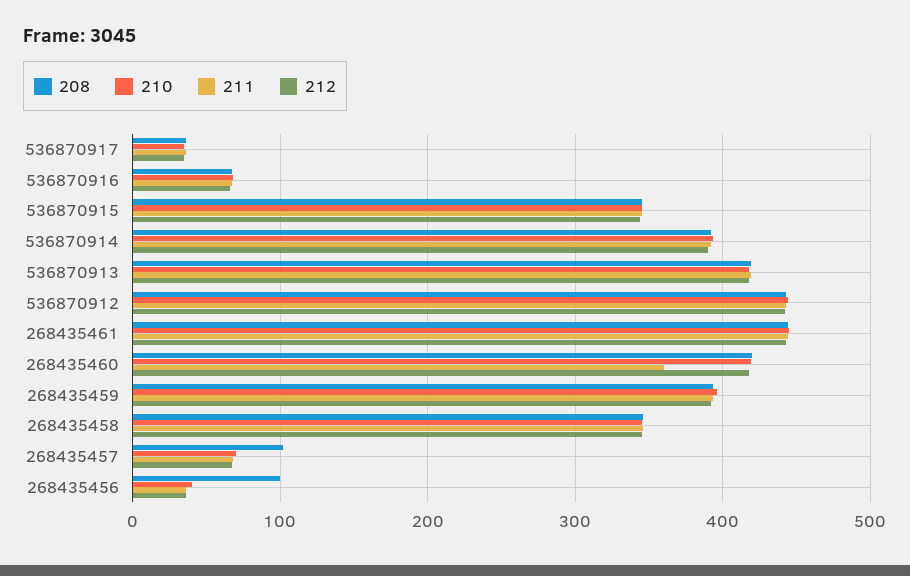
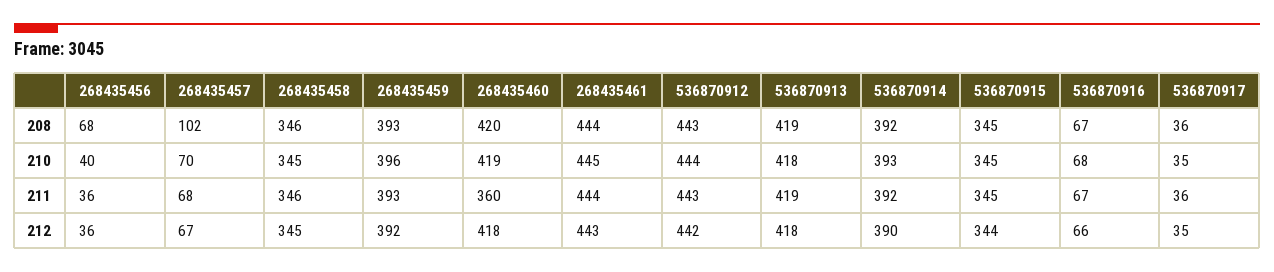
  {
    "208": {
      "536870917": 36,
      "536870916": 67,
      "536870915": 345,
      "536870914": 392,
      "536870913": 419,
      "536870912": 443,
      "268435461": 444,
      "268435460": 420,
      "268435459": 393,
      "268435458": 346,
      "268435457": 102,
-     "268435456": 100
+     "268435456": 68
    },
    "210": {
      "536870917": 35,
      "536870916": 68,
      "536870915": 345,
      "536870914": 393,
      "536870913": 418,
      "536870912": 444,
      "268435461": 445,
      "268435460": 419,
      "268435459": 396,
      "268435458": 345,
      "268435457": 70,
      "268435456": 40
    },
    "211": {
      "536870917": 36,
      "536870916": 67,
      "536870915": 345,
      "536870914": 392,
      "536870913": 419,
      "536870912": 443,
      "268435461": 444,
      "268435460": 360,
      "268435459": 393,
      "268435458": 346,
      "268435457": 68,
      "268435456": 36
    },
    "212": {
      "536870917": 35,
      "536870916": 66,
      "536870915": 344,
      "536870914": 390,
      "536870913": 418,
      "536870912": 442,
      "268435461": 443,
      "268435460": 418,
      "268435459": 392,
      "268435458": 345,
      "268435457": 67,
      "268435456": 36
    }
  }

